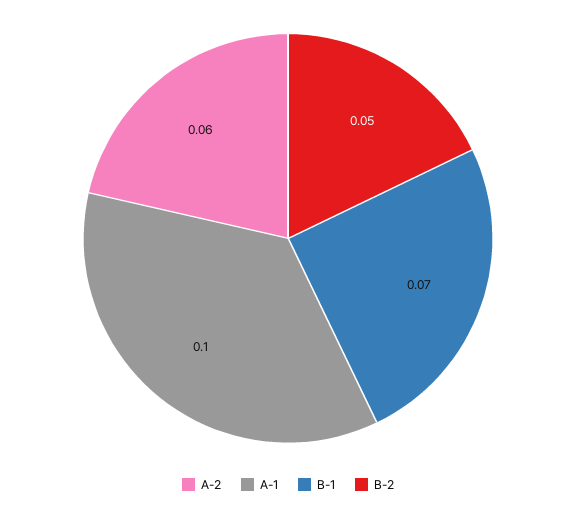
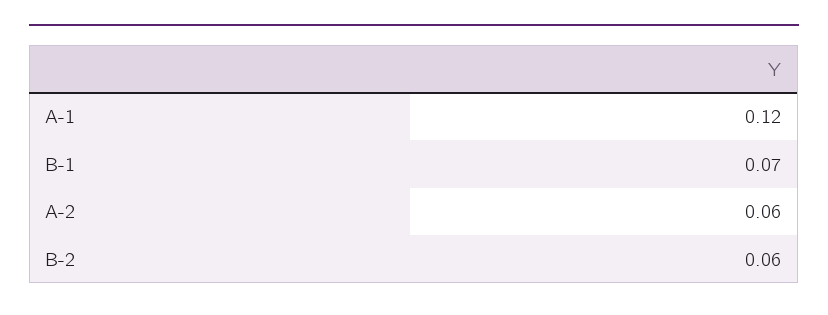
  {
    "A-2": 0.06,
-   "A-1": 0.1,
+   "A-1": 0.12,
    "B-1": 0.07,
-   "B-2": 0.05
+   "B-2": 0.06
  }

